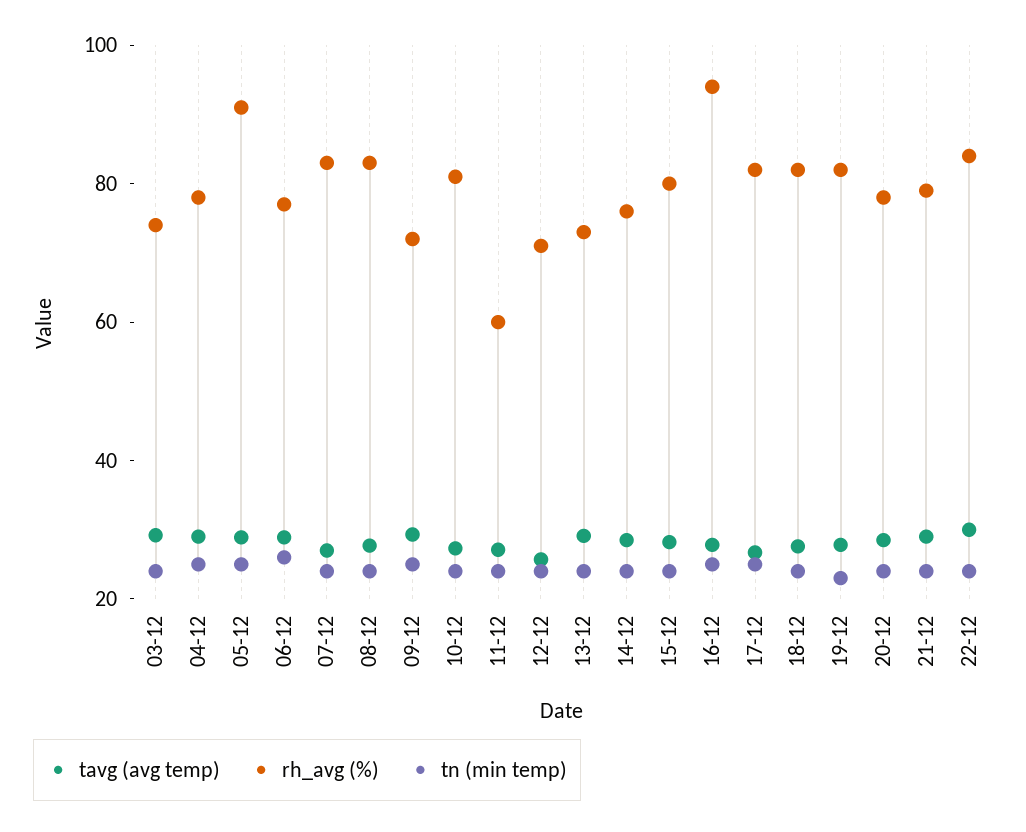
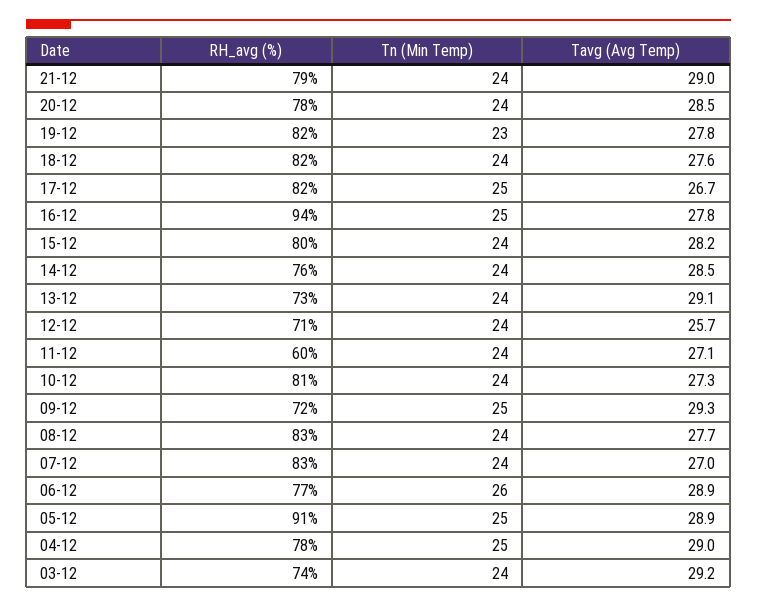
  {
    "tavg (avg temp)": {
      "03-12": 29.2,
      "04-12": 29,
      "05-12": 28.9,
      "06-12": 28.9,
      "07-12": 27,
      "08-12": 27.7,
      "09-12": 29.3,
      "10-12": 27.3,
      "11-12": 27.1,
      "12-12": 25.7,
      "13-12": 29.1,
      "14-12": 28.5,
      "15-12": 28.2,
      "16-12": 27.8,
      "17-12": 26.7,
      "18-12": 27.6,
      "19-12": 27.8,
      "20-12": 28.5,
-     "21-12": 29,
+     "21-12": 29
-     "22-12": 30
    },
    "rh_avg (%)": {
      "03-12": 74,
      "04-12": 78,
      "05-12": 91,
      "06-12": 77,
      "07-12": 83,
      "08-12": 83,
      "09-12": 72,
      "10-12": 81,
      "11-12": 60,
      "12-12": 71,
      "13-12": 73,
      "14-12": 76,
      "15-12": 80,
      "16-12": 94,
      "17-12": 82,
      "18-12": 82,
      "19-12": 82,
      "20-12": 78,
-     "21-12": 79,
+     "21-12": 79
-     "22-12": 85
    },
    "tn (min temp)": {
      "03-12": 24,
      "04-12": 25,
      "05-12": 25,
      "06-12": 26,
      "07-12": 24,
      "08-12": 24,
      "09-12": 25,
      "10-12": 24,
      "11-12": 24,
      "12-12": 24,
      "13-12": 24,
      "14-12": 24,
      "15-12": 24,
      "16-12": 25,
      "17-12": 25,
      "18-12": 24,
      "19-12": 23,
      "20-12": 24,
-     "21-12": 24,
+     "21-12": 24
-     "22-12": 25
    }
  }

